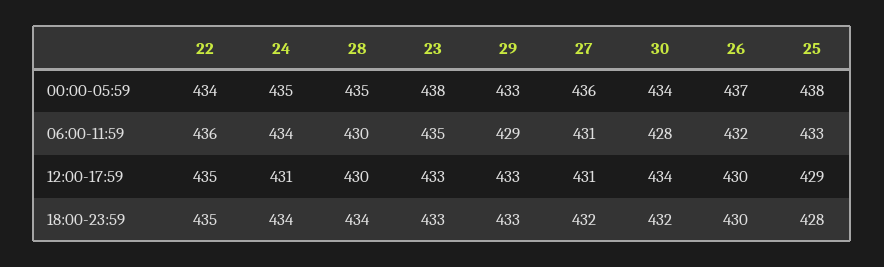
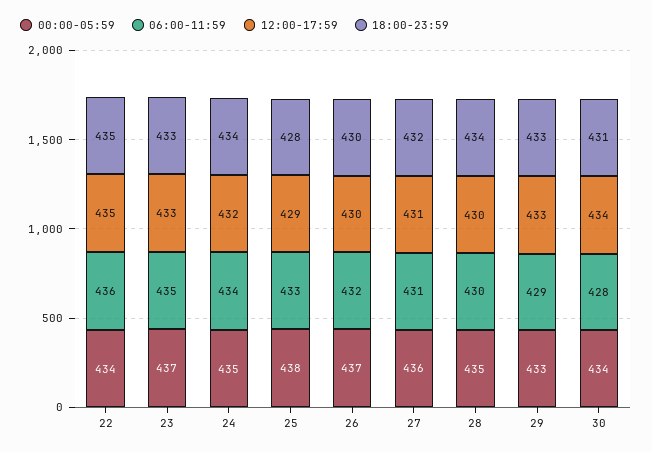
  {
    "00:00-05:59": {
      "22": 434,
      "24": 435,
      "28": 435,
-     "23": 438,
+     "23": 437,
      "29": 433,
      "27": 436,
      "30": 434,
      "26": 437,
      "25": 438
    },
    "06:00-11:59": {
      "22": 436,
      "24": 434,
      "28": 430,
      "23": 435,
      "29": 429,
      "27": 431,
      "30": 428,
      "26": 432,
      "25": 433
    },
    "12:00-17:59": {
      "22": 435,
-     "24": 431,
+     "24": 432,
      "28": 430,
      "23": 433,
      "29": 433,
      "27": 431,
      "30": 434,
      "26": 430,
      "25": 429
    },
    "18:00-23:59": {
      "22": 435,
      "24": 434,
      "28": 434,
      "23": 433,
      "29": 433,
      "27": 432,
-     "30": 432,
+     "30": 431,
      "26": 430,
      "25": 428
    }
  }

